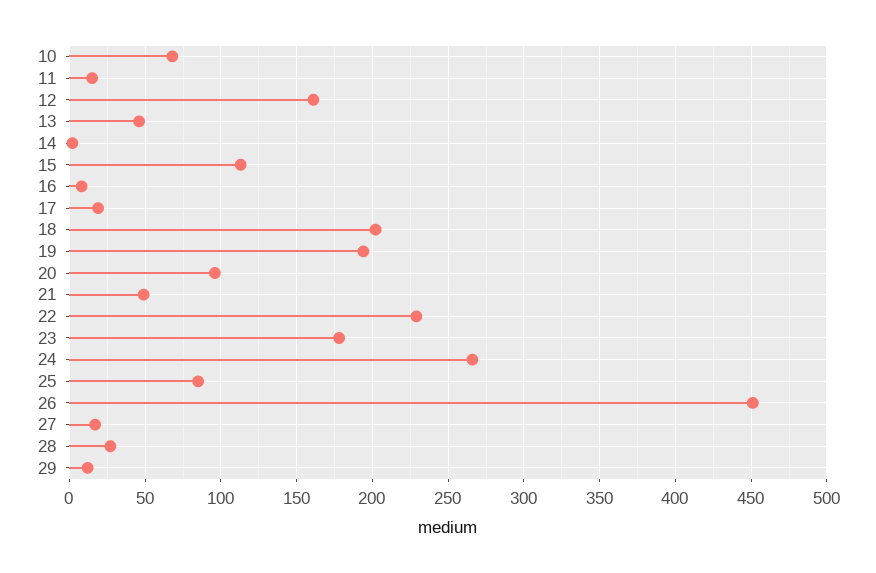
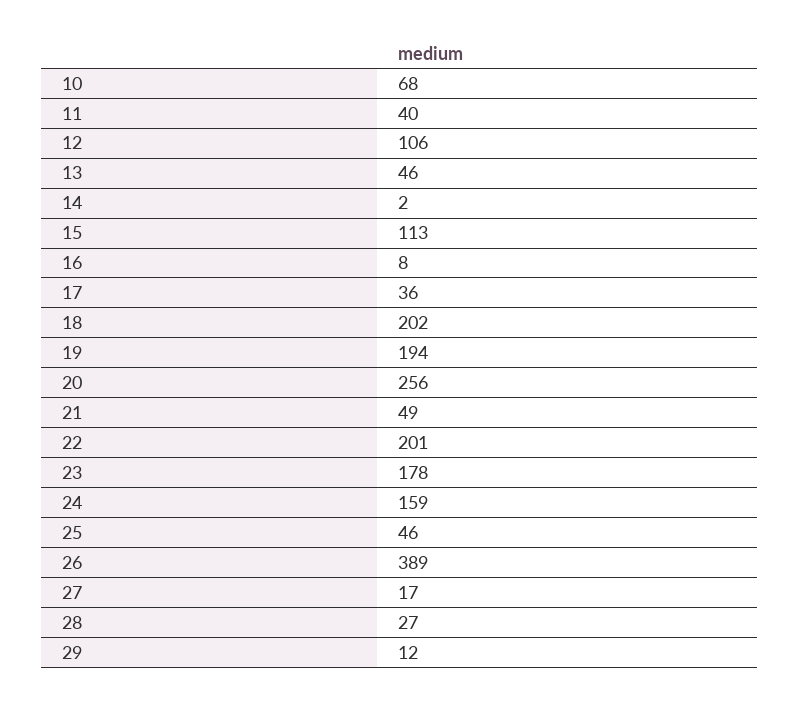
  {
    "10": 68,
-   "11": 15,
+   "11": 40,
-   "12": 160,
+   "12": 106,
    "13": 46,
    "14": 2,
    "15": 113,
    "16": 8,
-   "17": 20,
+   "17": 36,
    "18": 202,
    "19": 194,
-   "20": 95,
+   "20": 256,
    "21": 49,
-   "22": 230,
+   "22": 201,
    "23": 178,
-   "24": 265,
+   "24": 159,
-   "25": 85,
+   "25": 46,
-   "26": 450,
+   "26": 389,
    "27": 17,
    "28": 27,
    "29": 12
  }

